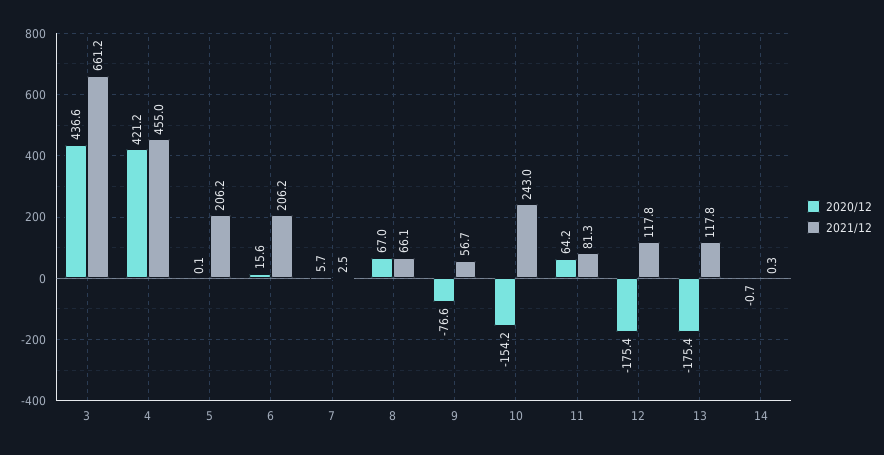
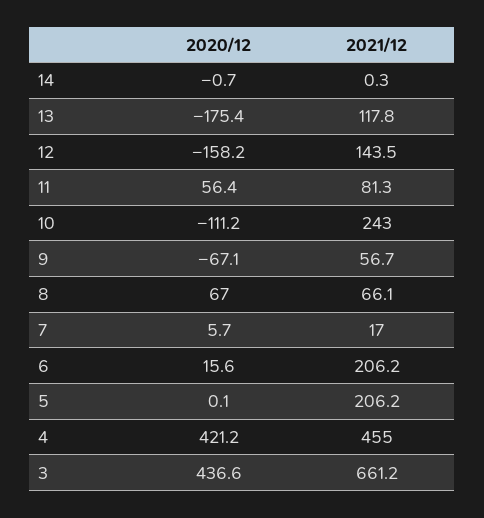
  {
    "2020/12": {
      "3": 436.6,
      "4": 421.2,
      "5": 0.1,
      "6": 15.6,
      "7": 5.7,
      "8": 67,
-     "9": -76.6,
+     "9": -67.1,
-     "10": -154.2,
+     "10": -111.2,
-     "11": 64.2,
+     "11": 56.4,
-     "12": -175.4,
+     "12": -158.2,
      "13": -175.4,
      "14": -0.7
    },
    "2021/12": {
      "3": 661.2,
      "4": 455,
      "5": 206.2,
      "6": 206.2,
-     "7": 2.5,
+     "7": 17,
      "8": 66.1,
      "9": 56.7,
      "10": 243,
      "11": 81.3,
-     "12": 117.8,
+     "12": 143.5,
      "13": 117.8,
      "14": 0.3
    }
  }

